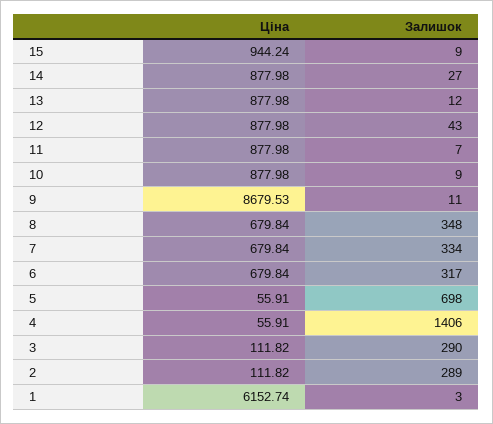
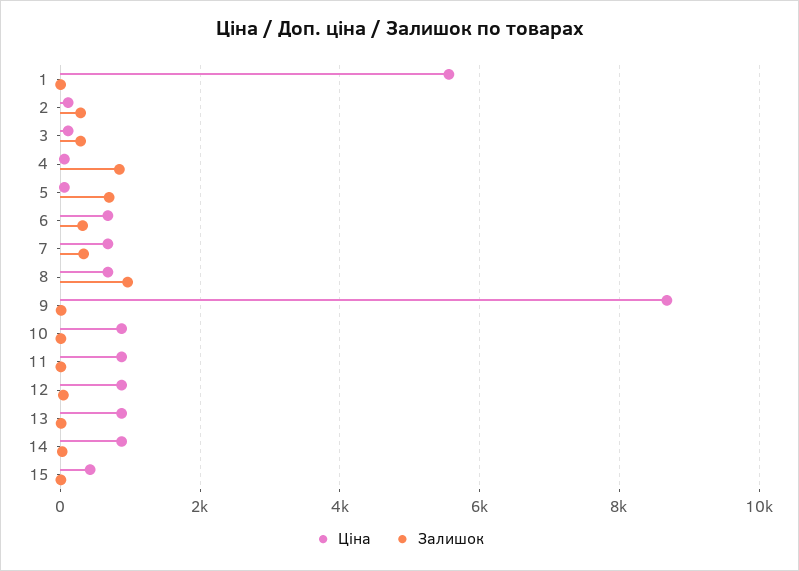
  {
    "Ціна": {
-     "15": 944.24,
+     "15": 400,
      "14": 877.98,
      "13": 877.98,
      "12": 877.98,
      "11": 877.98,
      "10": 877.98,
      "9": 8679.53,
      "8": 679.84,
      "7": 679.84,
      "6": 679.84,
      "5": 55.91,
      "4": 55.91,
      "3": 111.82,
      "2": 111.82,
-     "1": 6152.74
+     "1": 5600
    },
    "Залишок": {
      "15": 9,
      "14": 27,
      "13": 12,
      "12": 43,
      "11": 7,
      "10": 9,
      "9": 11,
-     "8": 348,
+     "8": 1000,
      "7": 334,
      "6": 317,
      "5": 698,
-     "4": 1406,
+     "4": 800,
      "3": 290,
      "2": 289,
      "1": 3
    }
  }

